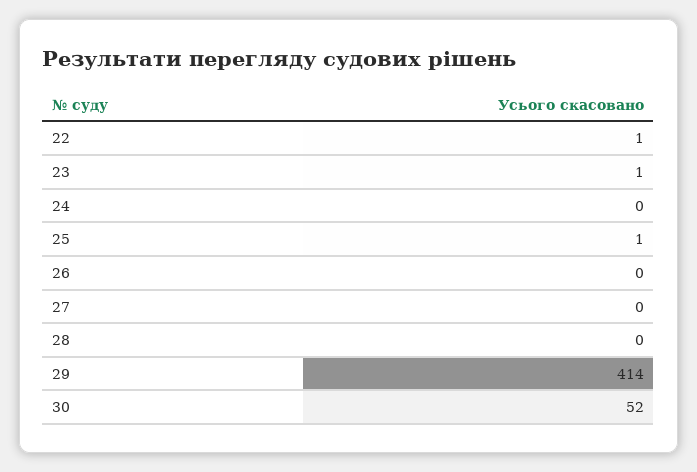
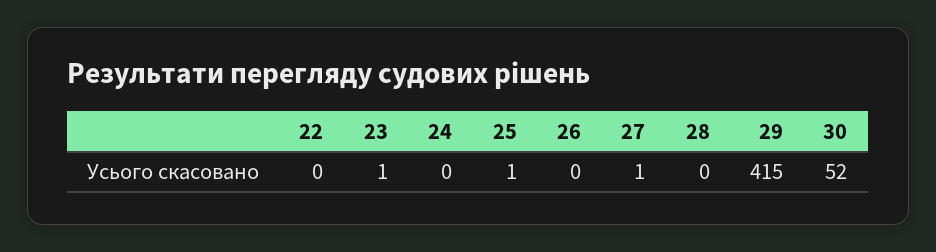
  {
-   "22": 1,
+   "22": 0,
    "23": 1,
    "24": 0,
    "25": 1,
    "26": 0,
-   "27": 0,
+   "27": 1,
    "28": 0,
-   "29": 414,
+   "29": 415,
    "30": 52
  }

